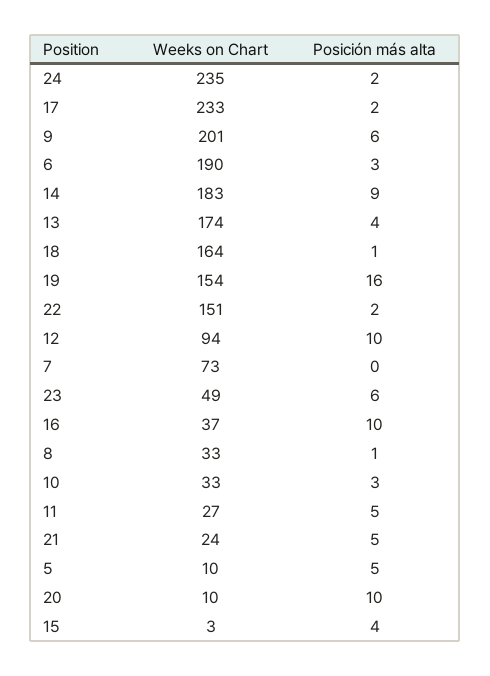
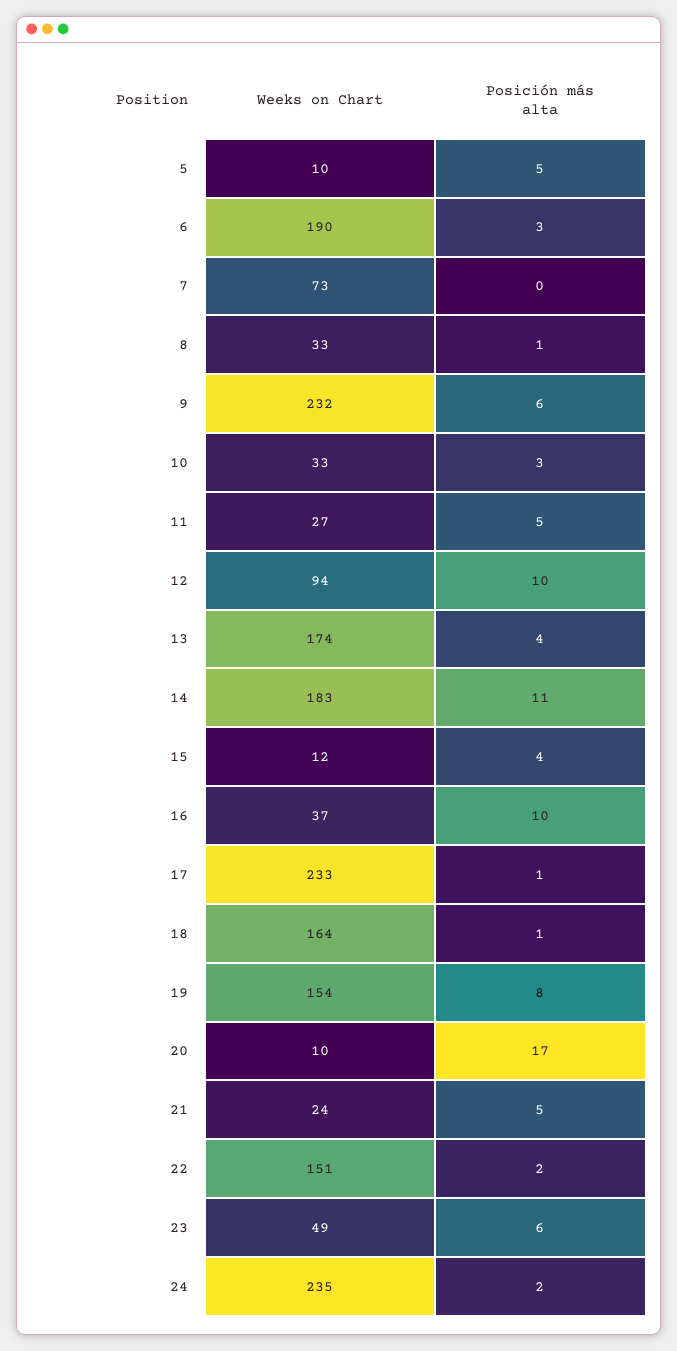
  {
    "Weeks on Chart": {
      "24": 235,
      "17": 233,
-     "9": 201,
+     "9": 232,
      "6": 190,
      "14": 183,
      "13": 174,
      "18": 164,
      "19": 154,
      "22": 151,
      "12": 94,
      "7": 73,
      "23": 49,
      "16": 37,
      "8": 33,
      "10": 33,
      "11": 27,
      "21": 24,
      "5": 10,
      "20": 10,
-     "15": 3
+     "15": 12
    },
    "Posición más alta": {
      "24": 2,
-     "17": 2,
+     "17": 1,
      "9": 6,
      "6": 3,
-     "14": 9,
+     "14": 11,
      "13": 4,
      "18": 1,
-     "19": 16,
+     "19": 8,
      "22": 2,
      "12": 10,
      "7": 0,
      "23": 6,
      "16": 10,
      "8": 1,
      "10": 3,
      "11": 5,
      "21": 5,
      "5": 5,
-     "20": 10,
+     "20": 17,
      "15": 4
    }
  }

